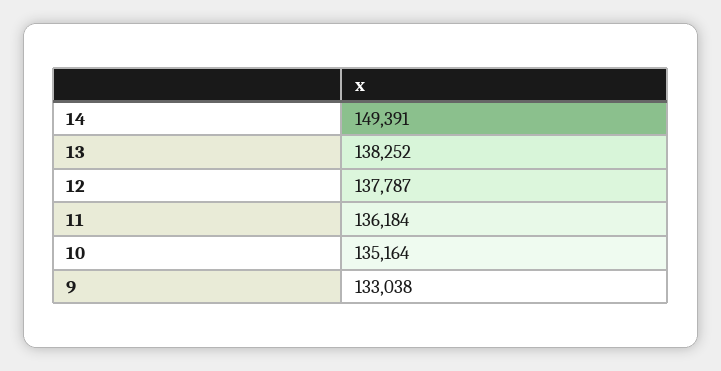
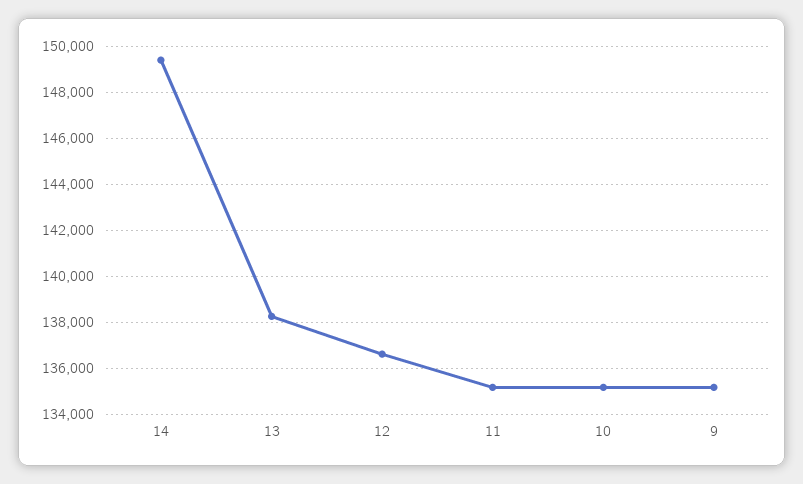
  {
    "14": 149391,
    "13": 138252,
-   "12": 137787,
+   "12": 136500,
-   "11": 136184,
+   "11": 135000,
    "10": 135164,
-   "9": 133038
+   "9": 135000
  }

